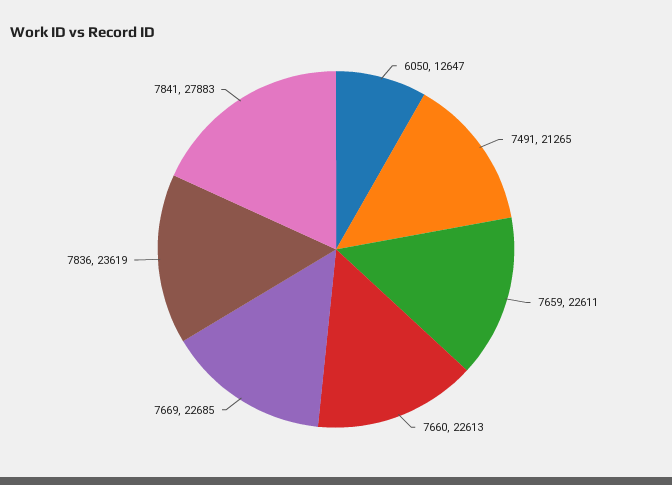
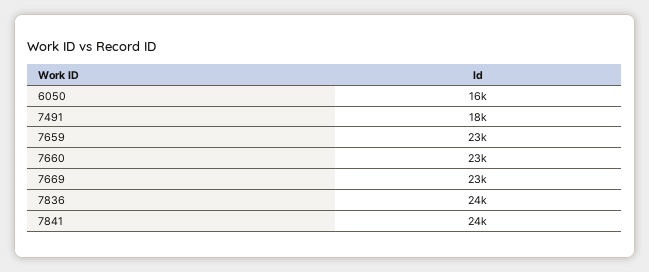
  {
-   "6050": 12647,
+   "6050": 16000,
-   "7491": 21265,
+   "7491": 18000,
    "7659": 22611,
    "7660": 22613,
    "7669": 22685,
    "7836": 23619,
-   "7841": 27883
+   "7841": 24000
  }

